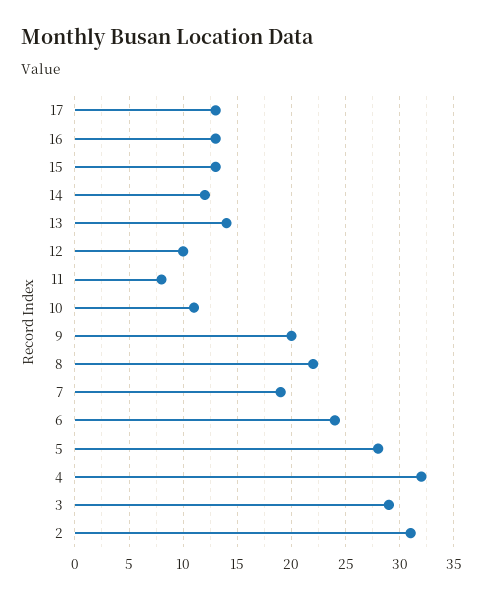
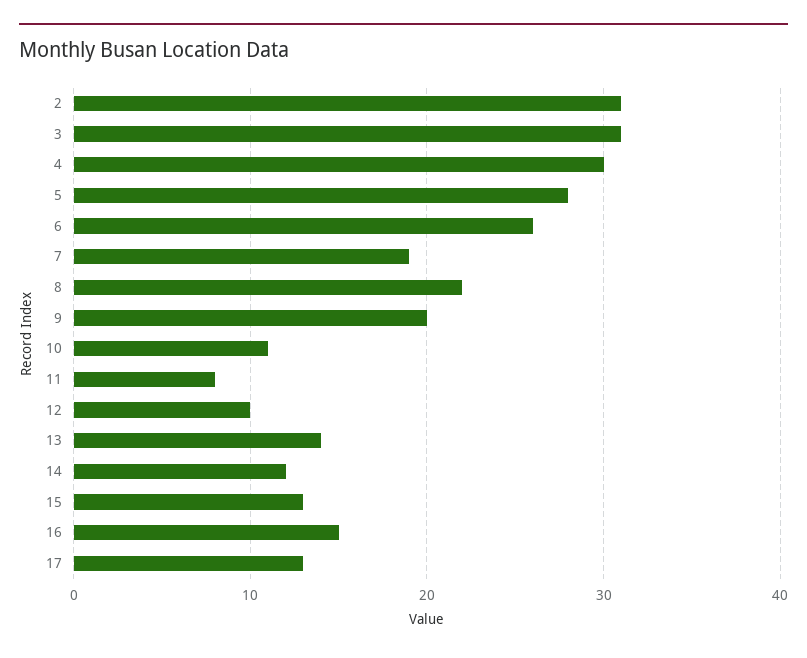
  {
    "17": 13,
-   "16": 13,
+   "16": 15,
    "15": 13,
    "14": 12,
    "13": 14,
    "12": 10,
    "11": 8,
    "10": 11,
    "9": 20,
    "8": 22,
    "7": 19,
-   "6": 24,
+   "6": 26,
    "5": 28,
-   "4": 32,
+   "4": 30,
-   "3": 29,
+   "3": 31,
    "2": 31
  }

